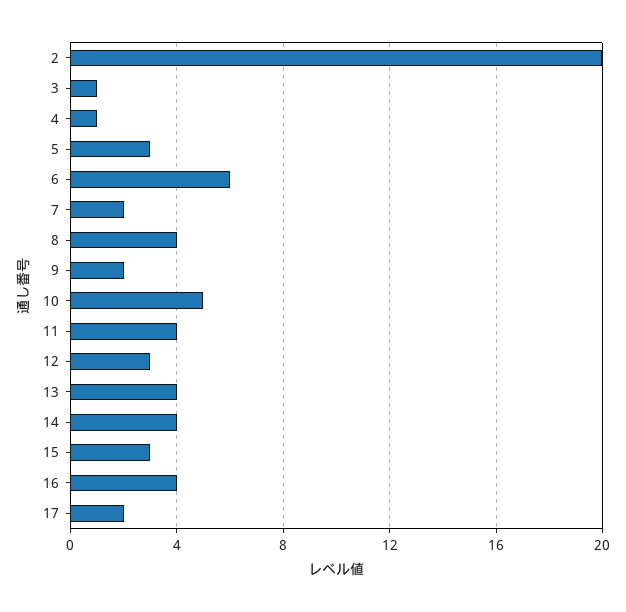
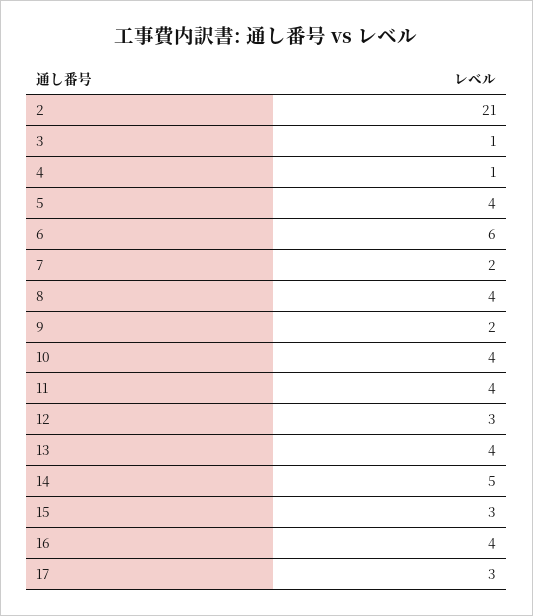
  {
-   "2": 20,
+   "2": 21,
    "3": 1,
    "4": 1,
-   "5": 3,
+   "5": 4,
    "6": 6,
    "7": 2,
    "8": 4,
    "9": 2,
-   "10": 5,
+   "10": 4,
    "11": 4,
    "12": 3,
    "13": 4,
-   "14": 4,
+   "14": 5,
    "15": 3,
    "16": 4,
-   "17": 2
+   "17": 3
  }

